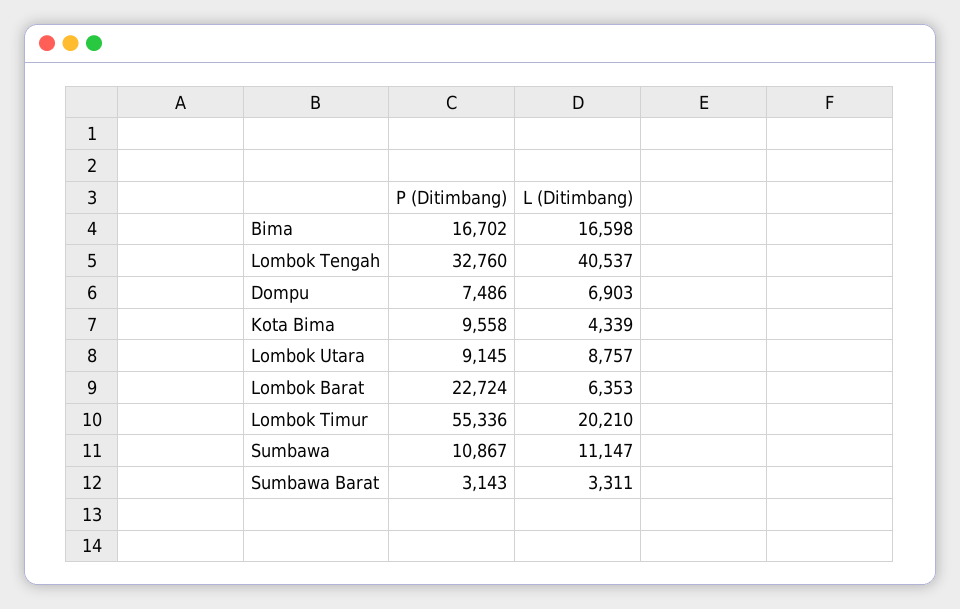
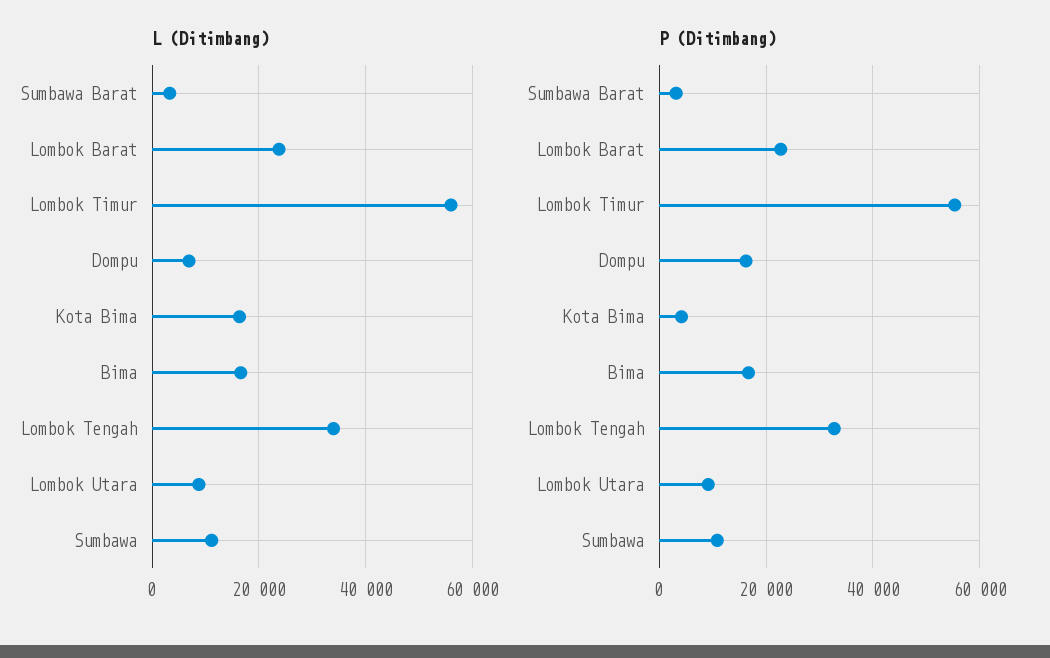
  {
    "P (Ditimbang)": {
      "Bima": 16702,
      "Lombok Tengah": 32760,
-     "Dompu": 7486,
+     "Dompu": 16000,
-     "Kota Bima": 9558,
+     "Kota Bima": 4000,
      "Lombok Utara": 9145,
      "Lombok Barat": 22724,
      "Lombok Timur": 55336,
      "Sumbawa": 10867,
      "Sumbawa Barat": 3143
    },
    "L (Ditimbang)": {
      "Bima": 16598,
-     "Lombok Tengah": 40537,
+     "Lombok Tengah": 34000,
      "Dompu": 6903,
-     "Kota Bima": 4339,
+     "Kota Bima": 16000,
      "Lombok Utara": 8757,
-     "Lombok Barat": 6353,
+     "Lombok Barat": 24000,
-     "Lombok Timur": 20210,
+     "Lombok Timur": 56000,
      "Sumbawa": 11147,
      "Sumbawa Barat": 3311
    }
  }

